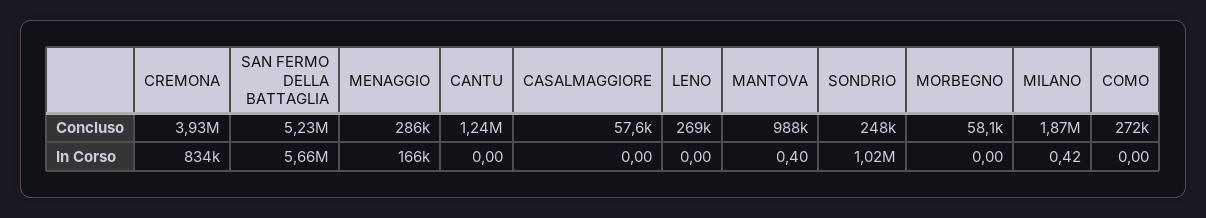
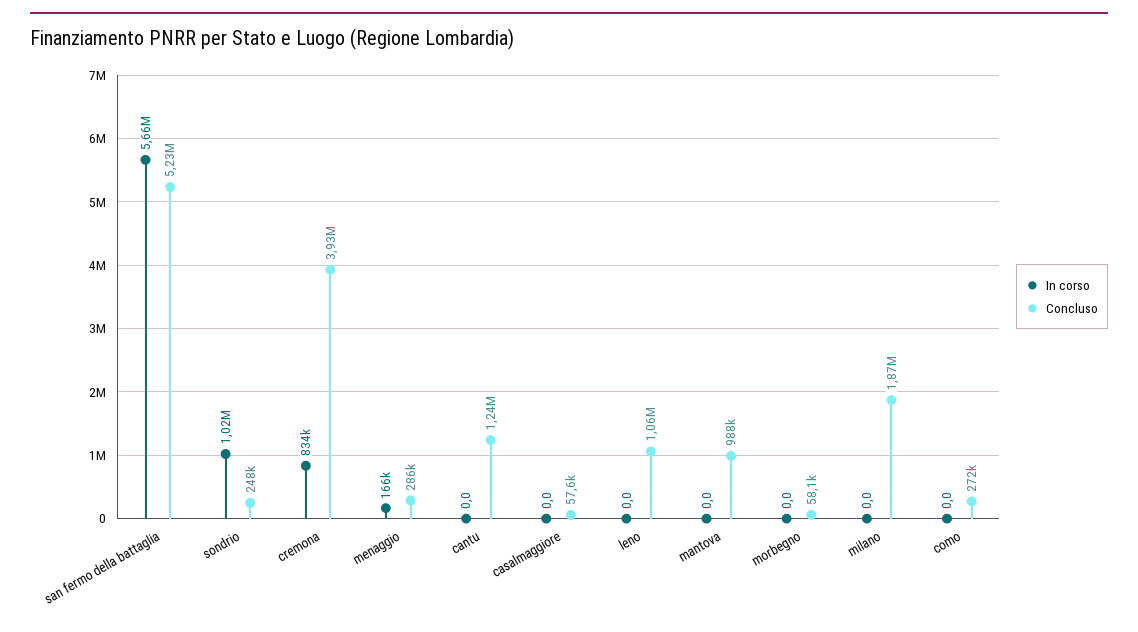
  {
    "Concluso": {
      "CREMONA": 3930000,
      "SAN FERMO DELLA BATTAGLIA": 5230000,
      "MENAGGIO": 286000,
      "CANTU": 1240000,
      "CASALMAGGIORE": 57600,
-     "LENO": 269000,
+     "LENO": 1060000,
      "MANTOVA": 988000,
      "SONDRIO": 248000,
      "MORBEGNO": 58100,
      "MILANO": 1870000,
      "COMO": 272000
    },
    "In Corso": {
      "CREMONA": 834000,
      "SAN FERMO DELLA BATTAGLIA": 5660000,
      "MENAGGIO": 166000,
      "CANTU": 0,
      "CASALMAGGIORE": 0,
      "LENO": 0,
-     "MANTOVA": 0.4,
+     "MANTOVA": 0,
      "SONDRIO": 1020000,
      "MORBEGNO": 0,
-     "MILANO": 0.42,
+     "MILANO": 0,
      "COMO": 0
    }
  }

